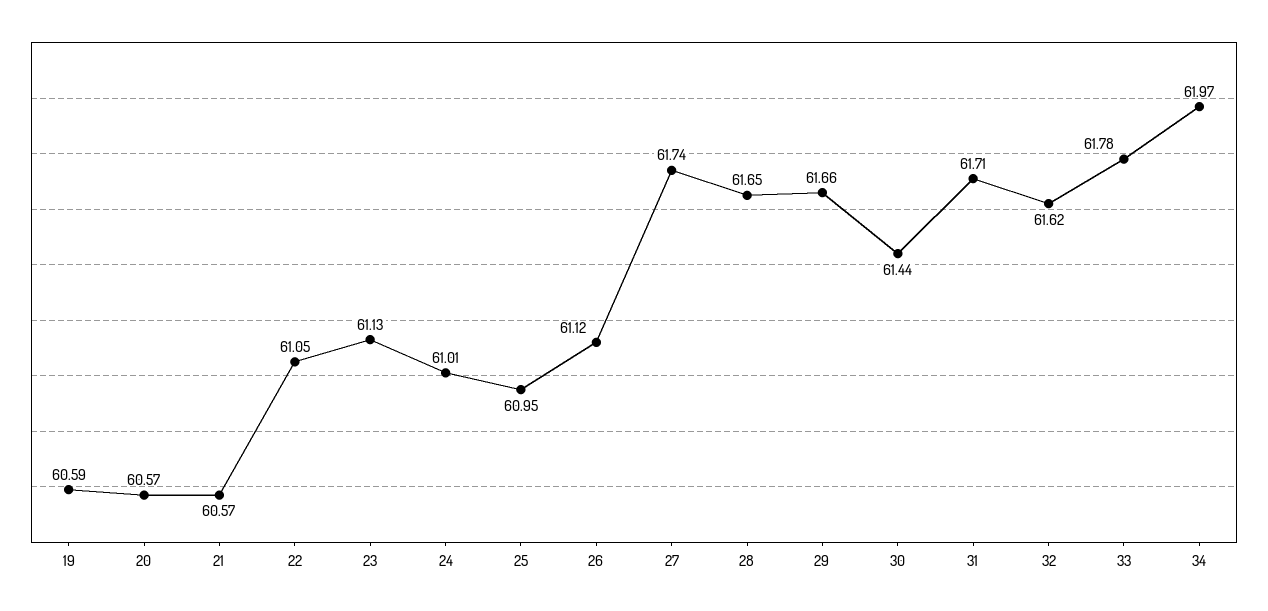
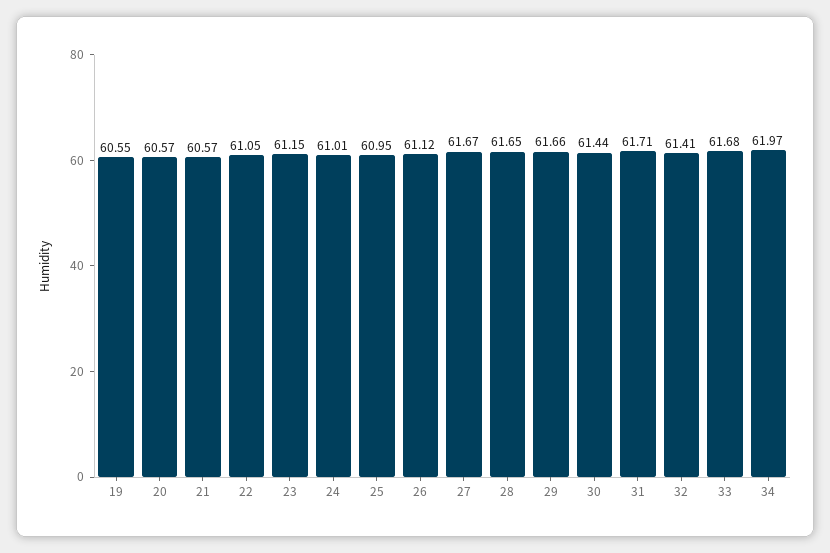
  {
-   "19": 60.59,
+   "19": 60.55,
    "20": 60.57,
    "21": 60.57,
    "22": 61.05,
-   "23": 61.13,
+   "23": 61.15,
    "24": 61.01,
    "25": 60.95,
    "26": 61.12,
-   "27": 61.74,
+   "27": 61.67,
    "28": 61.65,
    "29": 61.66,
    "30": 61.44,
    "31": 61.71,
-   "32": 61.62,
+   "32": 61.41,
-   "33": 61.78,
+   "33": 61.68,
    "34": 61.97
  }

